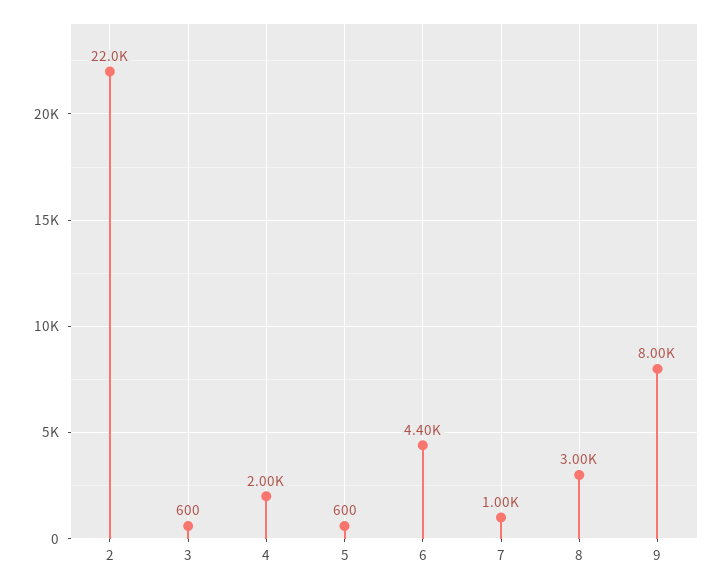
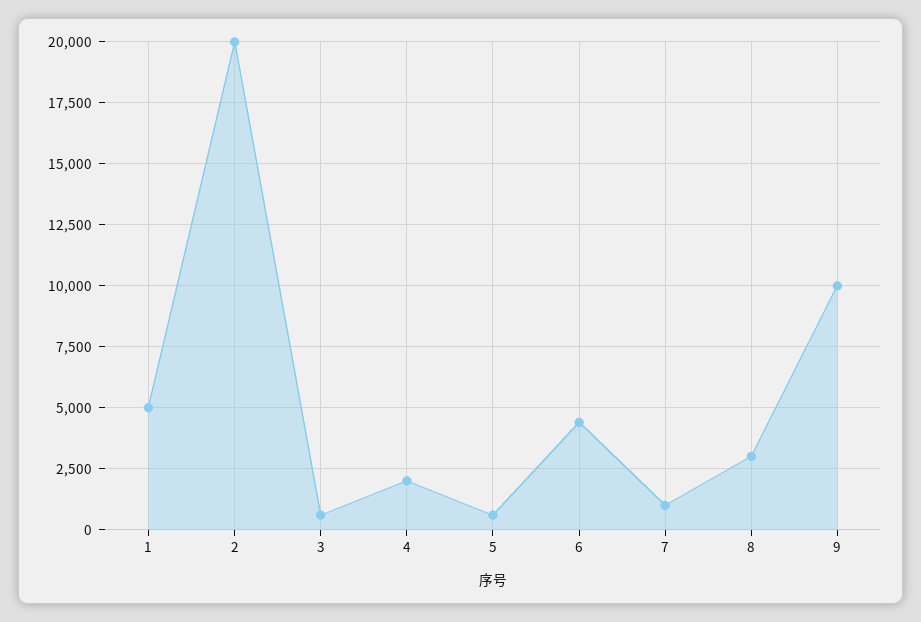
  {
-   "2": 22000,
+   "2": 20000,
    "3": 600,
    "4": 2000,
    "5": 600,
    "6": 4400,
    "7": 1000,
    "8": 3000,
-   "9": 8000
+   "9": 10000,
+   "1": 5000
  }

